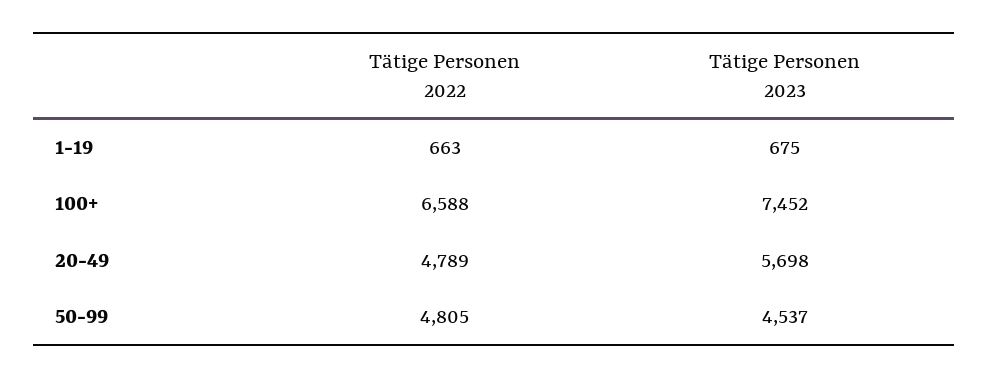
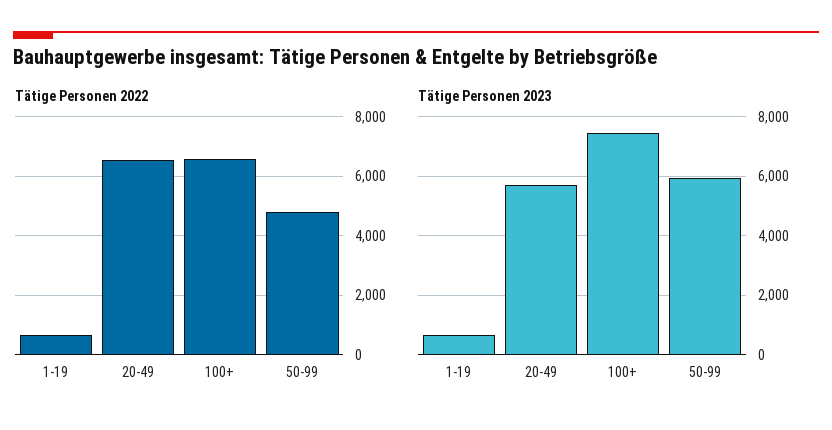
  {
    "Tätige Personen 2022": {
      "1-19": 663,
      "100+": 6588,
-     "20-49": 4789,
+     "20-49": 6500,
      "50-99": 4805
    },
    "Tätige Personen 2023": {
      "1-19": 675,
      "100+": 7452,
      "20-49": 5698,
-     "50-99": 4537
+     "50-99": 6000
    }
  }

